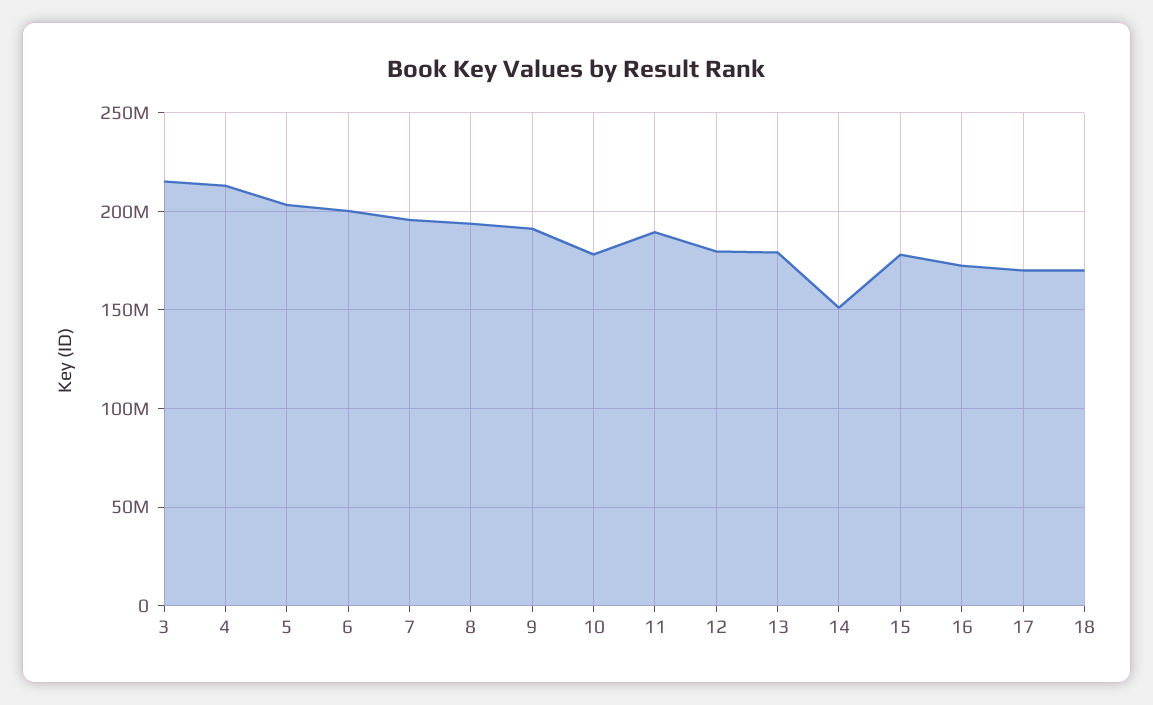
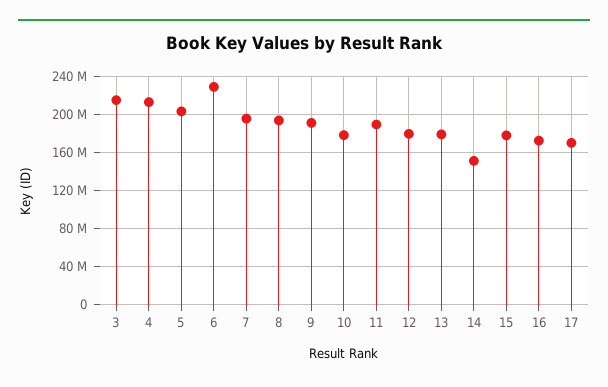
  {
    "3": 215000000,
    "4": 215000000,
    "5": 205000000,
-   "6": 200000000,
+   "6": 230000000,
    "7": 195000000,
    "8": 195000000,
    "9": 190000000,
    "10": 180000000,
    "11": 190000000,
    "12": 180000000,
    "13": 180000000,
    "14": 150000000,
    "15": 180000000,
    "16": 170000000,
-   "17": 170000000,
+   "17": 170000000
-   "18": 170000000
  }

